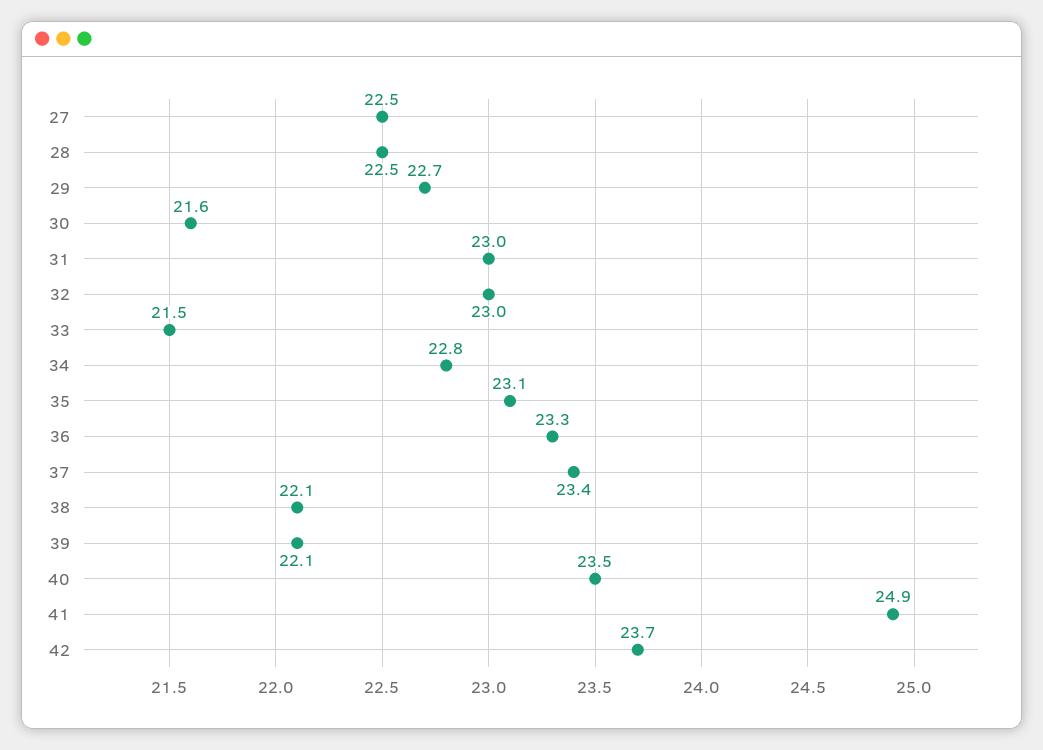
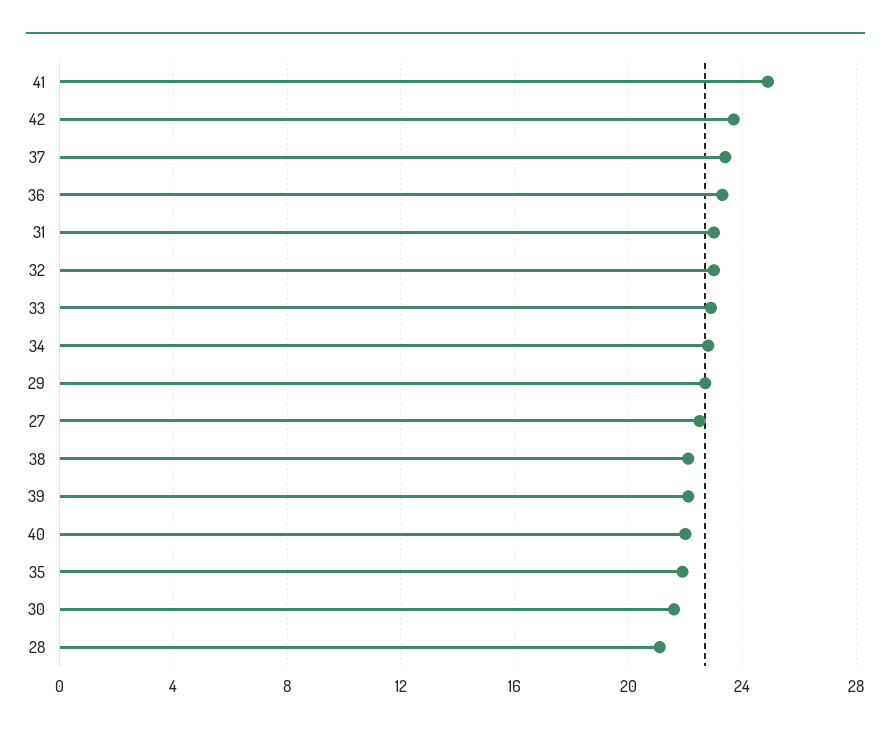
  {
    "27": 22.5,
-   "28": 22.5,
+   "28": 21,
    "29": 22.7,
    "30": 21.6,
    "31": 23,
    "32": 23,
-   "33": 21.5,
+   "33": 23,
    "34": 22.8,
-   "35": 23.1,
+   "35": 22,
    "36": 23.3,
    "37": 23.4,
    "38": 22.1,
    "39": 22.1,
-   "40": 23.5,
+   "40": 22,
    "41": 24.9,
    "42": 23.7
  }

